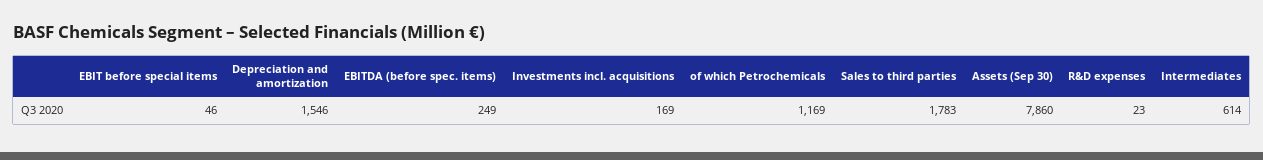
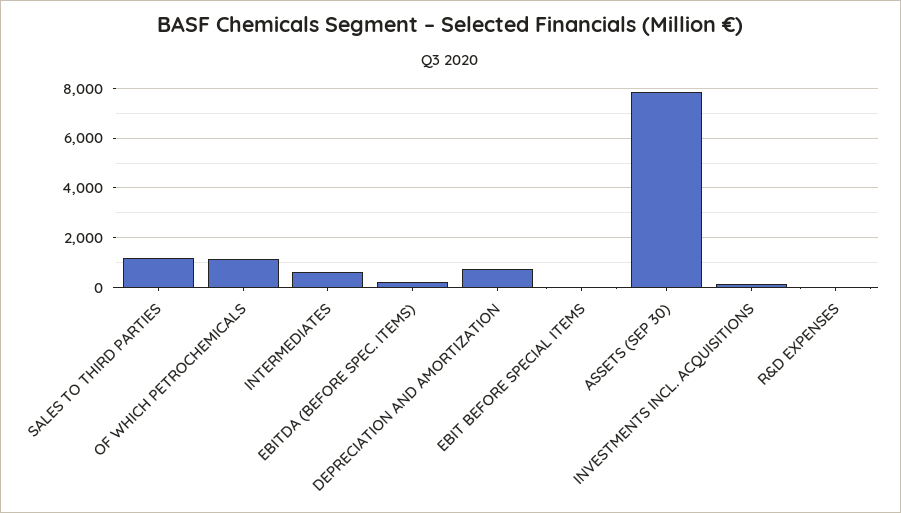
  {
    "EBIT before special items": 46,
-   "Depreciation and amortization": 1546,
+   "Depreciation and amortization": 750,
    "EBITDA (before spec. items)": 249,
    "Investments incl. acquisitions": 169,
    "of which Petrochemicals": 1169,
-   "Sales to third parties": 1783,
+   "Sales to third parties": 1250,
    "Assets (Sep 30)": 7860,
    "R&D expenses": 23,
    "Intermediates": 614
  }

